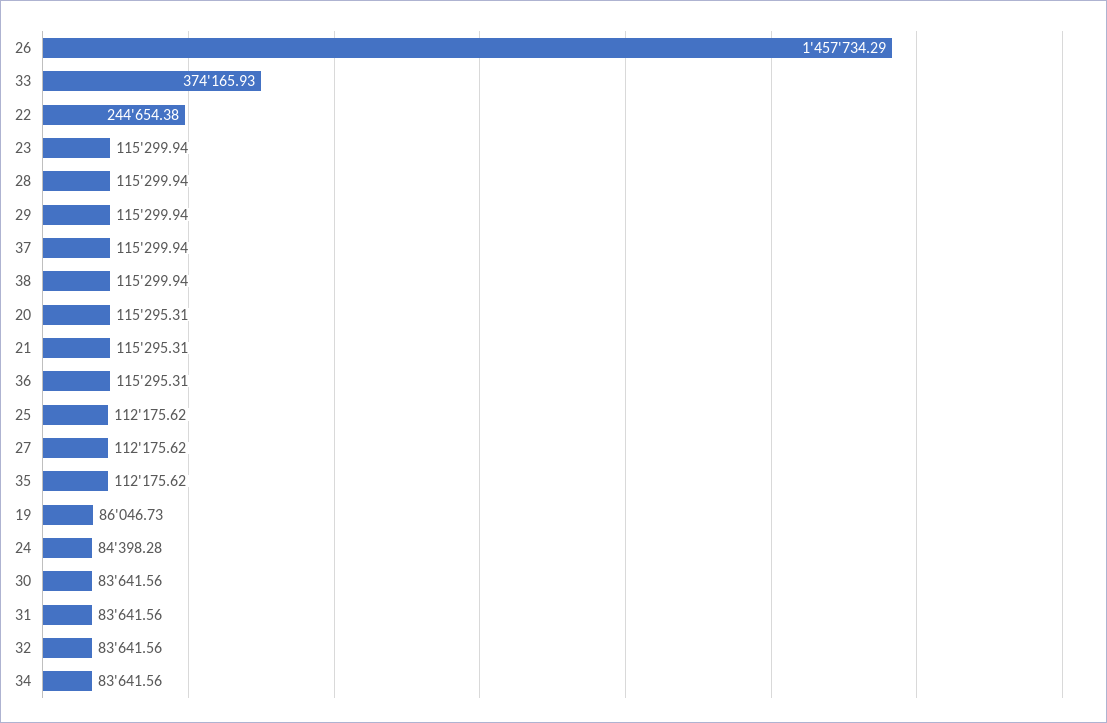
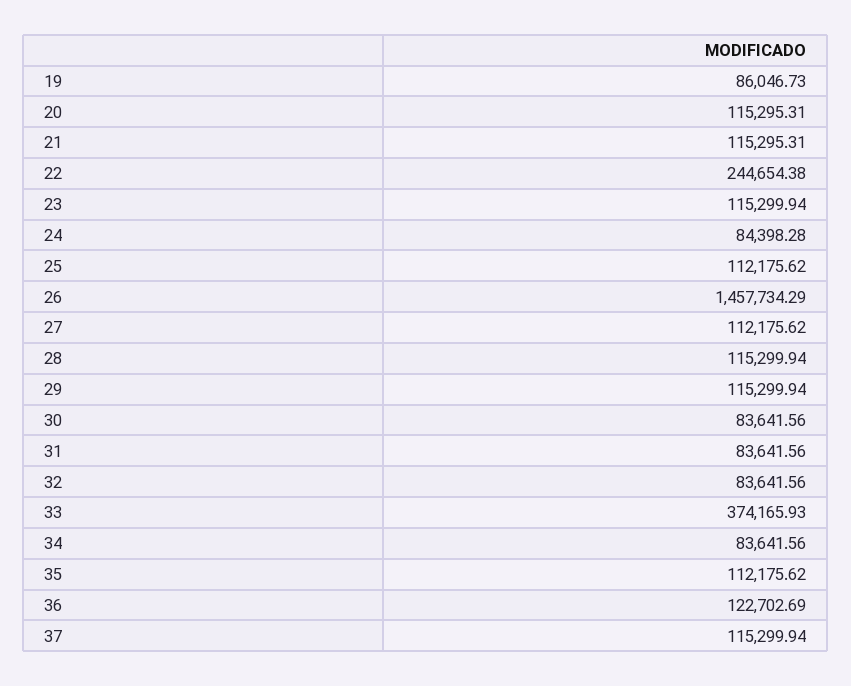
  {
    "26": 1457734.29,
    "33": 374165.93,
    "22": 244654.38,
    "23": 115299.94,
    "28": 115299.94,
    "29": 115299.94,
    "37": 115299.94,
-   "38": 115299.94,
    "20": 115295.31,
    "21": 115295.31,
-   "36": 115295.31,
+   "36": 122702.69,
    "25": 112175.62,
    "27": 112175.62,
    "35": 112175.62,
    "19": 86046.73,
    "24": 84398.28,
    "30": 83641.56,
    "31": 83641.56,
    "32": 83641.56,
    "34": 83641.56
  }

